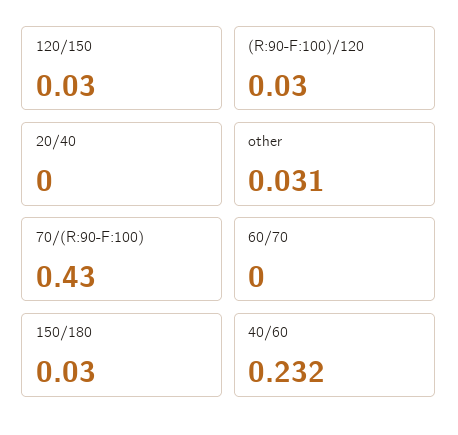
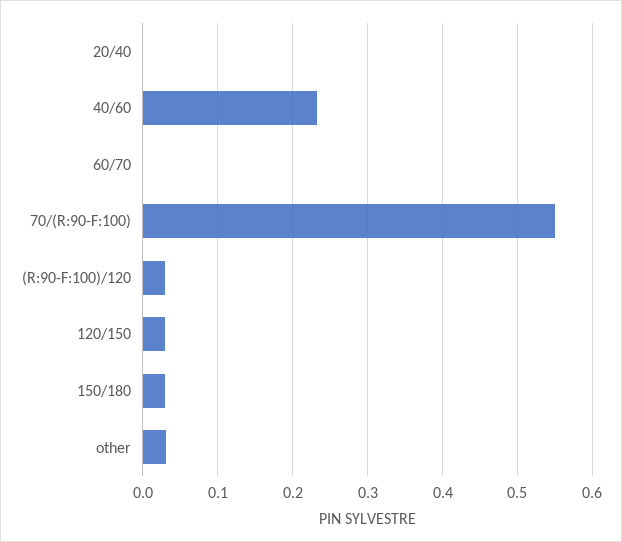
  {
    "120/150": 0.03,
    "(R:90-F:100)/120": 0.03,
    "20/40": 0,
    "other": 0.031,
-   "70/(R:90-F:100)": 0.43,
+   "70/(R:90-F:100)": 0.55,
    "60/70": 0,
    "150/180": 0.03,
    "40/60": 0.232
  }

